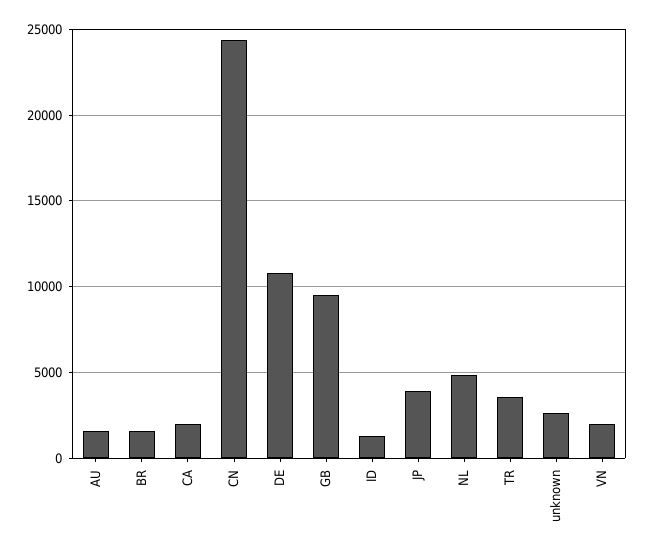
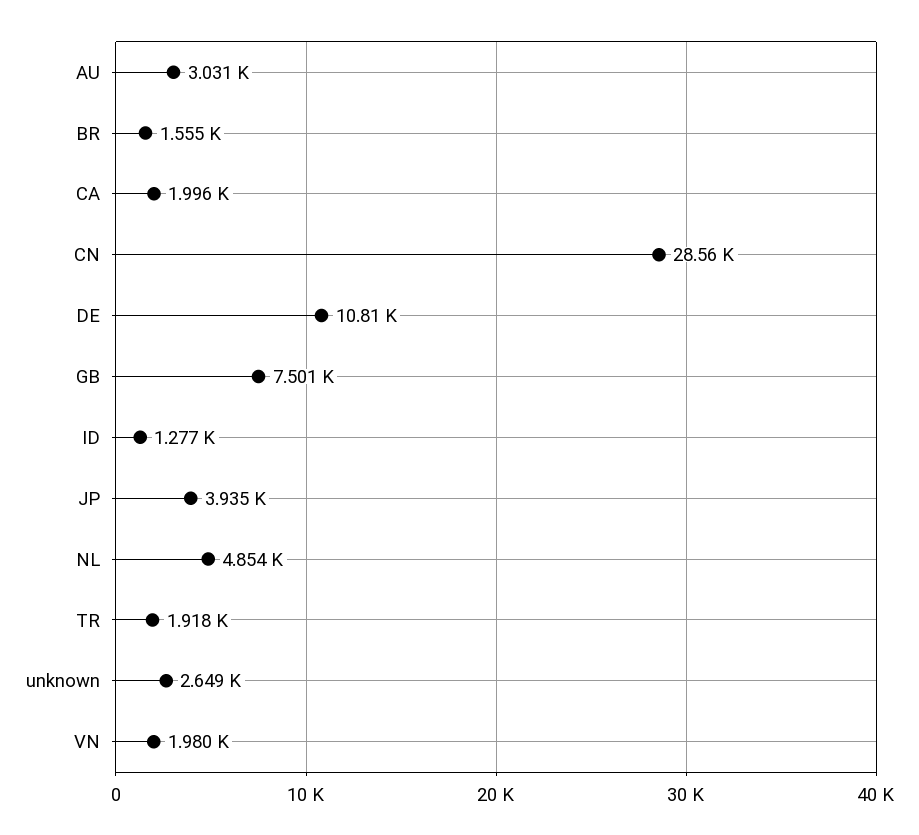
  {
-   "AU": 1500,
+   "AU": 3031,
    "BR": 1555,
    "CA": 1996,
-   "CN": 24500,
+   "CN": 28560,
    "DE": 10810,
-   "GB": 9500,
+   "GB": 7501,
    "ID": 1277,
    "JP": 3935,
    "NL": 4854,
-   "TR": 3500,
+   "TR": 1918,
    "unknown": 2649,
    "VN": 1980
  }

